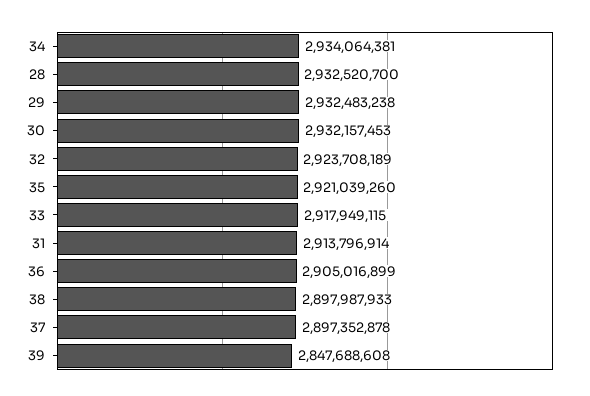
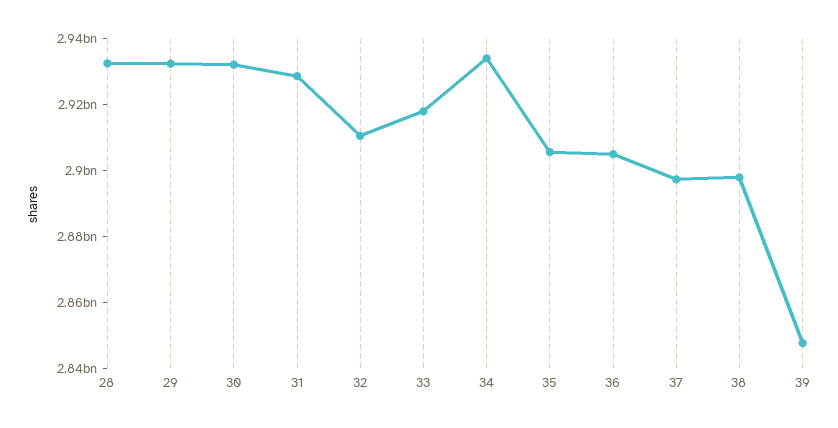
  {
    "34": 2934064381,
    "28": 2932520700,
    "29": 2932483238,
    "30": 2932157453,
-   "32": 2923708189,
+   "32": 2910000000,
-   "35": 2921039260,
+   "35": 2905000000,
    "33": 2917949115,
-   "31": 2913796914,
+   "31": 2930000000,
    "36": 2905016899,
    "38": 2897987933,
    "37": 2897352878,
    "39": 2847688608
  }

